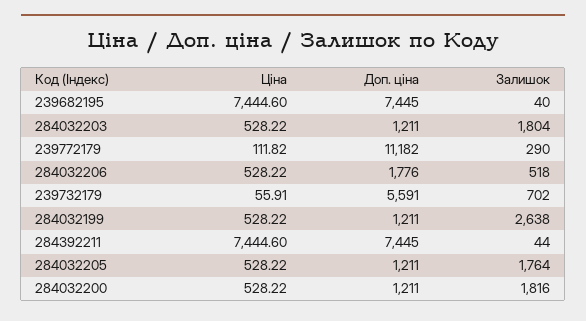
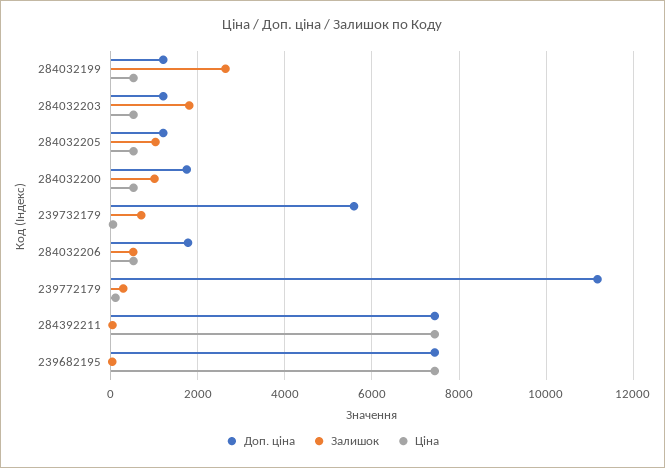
  {
    "Ціна": {
      "239682195": 7444.6,
      "284032203": 528.22,
      "239772179": 111.82,
      "284032206": 528.22,
      "239732179": 55.91,
      "284032199": 528.22,
      "284392211": 7444.6,
      "284032205": 528.22,
      "284032200": 528.22
    },
    "Доп. ціна": {
      "239682195": 7445,
      "284032203": 1211,
      "239772179": 11182,
      "284032206": 1776,
      "239732179": 5591,
      "284032199": 1211,
      "284392211": 7445,
      "284032205": 1211,
-     "284032200": 1211
+     "284032200": 1800
    },
    "Залишок": {
      "239682195": 40,
      "284032203": 1804,
      "239772179": 290,
      "284032206": 518,
      "239732179": 702,
      "284032199": 2638,
      "284392211": 44,
-     "284032205": 1764,
+     "284032205": 1000,
-     "284032200": 1816
+     "284032200": 1000
    }
  }

